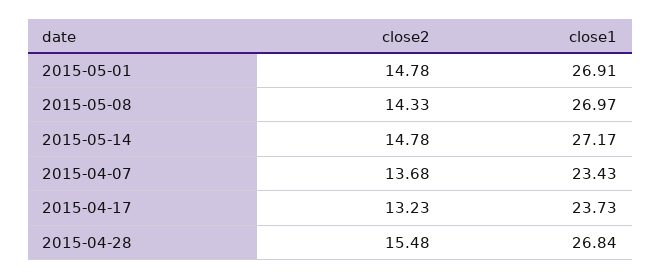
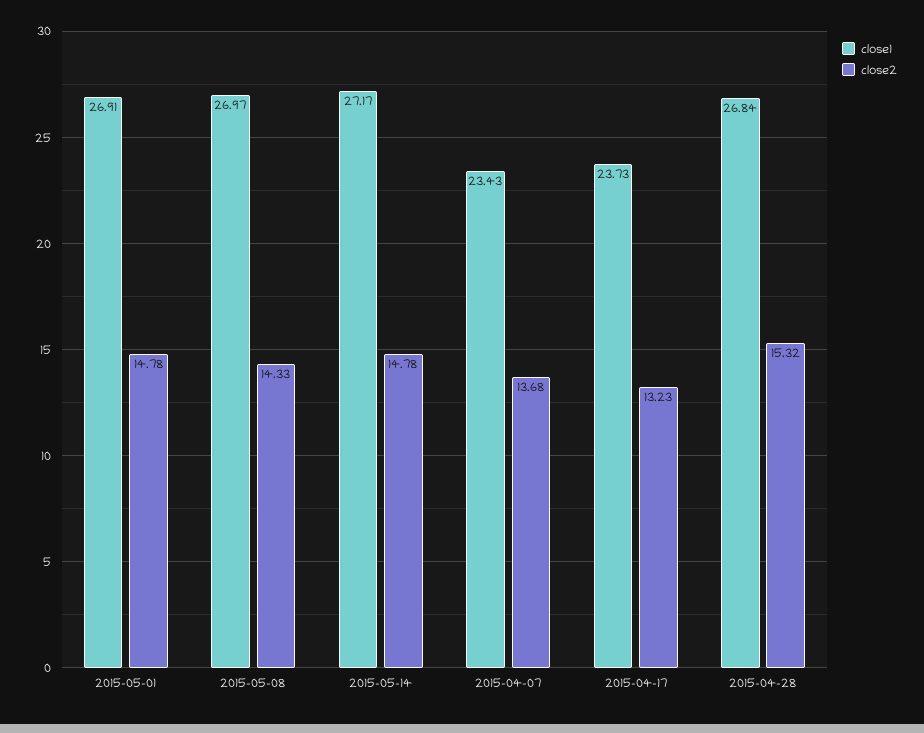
  {
    "close2": {
      "2015-05-01": 14.78,
      "2015-05-08": 14.33,
      "2015-05-14": 14.78,
      "2015-04-07": 13.68,
      "2015-04-17": 13.23,
-     "2015-04-28": 15.48
+     "2015-04-28": 15.32
    },
    "close1": {
      "2015-05-01": 26.91,
      "2015-05-08": 26.97,
      "2015-05-14": 27.17,
      "2015-04-07": 23.43,
      "2015-04-17": 23.73,
      "2015-04-28": 26.84
    }
  }

